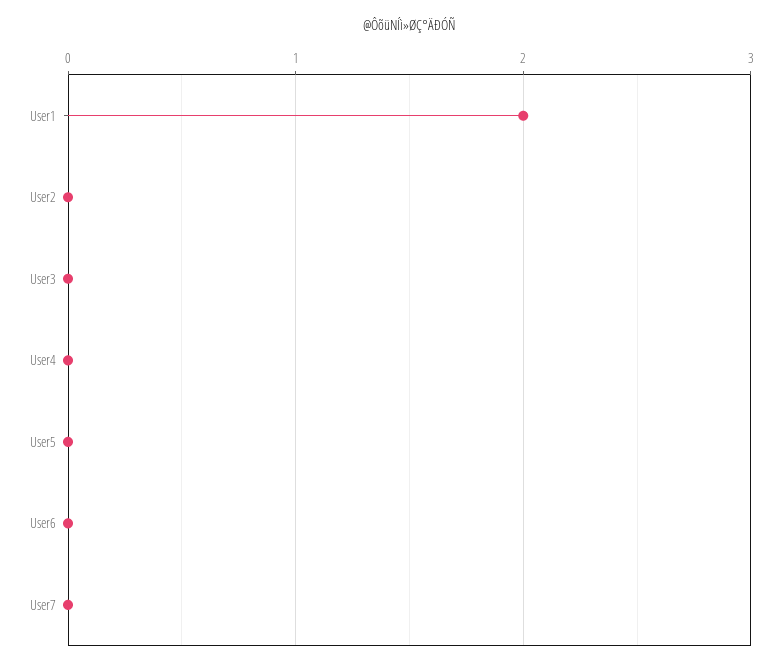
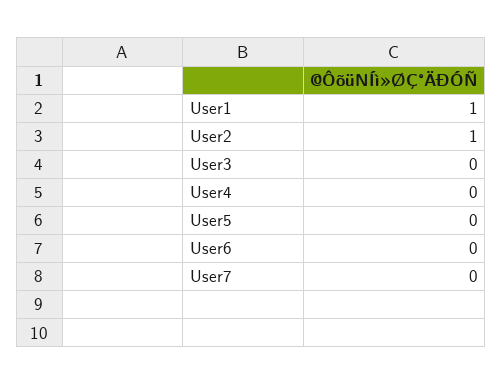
  {
-   "User1": 2,
+   "User1": 1,
-   "User2": 0,
+   "User2": 1,
    "User3": 0,
    "User4": 0,
    "User5": 0,
    "User6": 0,
    "User7": 0
  }

